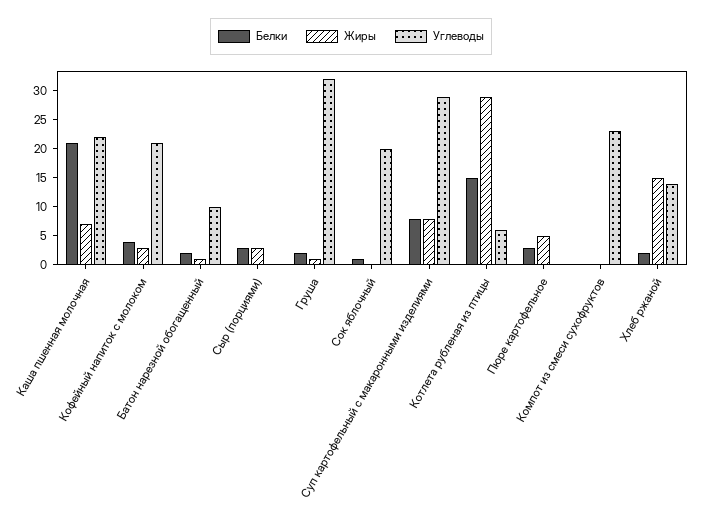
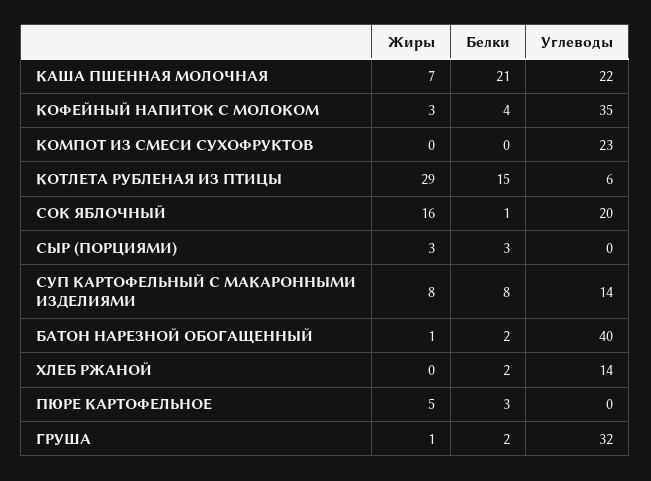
  {
    "Белки": {
      "Каша пшенная молочная": 21,
      "Кофейный напиток с молоком": 4,
      "Батон нарезной обогащенный": 2,
      "Сыр (порциями)": 3,
      "Груша": 2,
      "Сок яблочный": 1,
      "Суп картофельный с макаронными изделиями": 8,
      "Котлета рубленая из птицы": 15,
      "Пюре картофельное": 3,
      "Компот из смеси сухофруктов": 0,
      "Хлеб ржаной": 2
    },
    "Жиры": {
      "Каша пшенная молочная": 7,
      "Кофейный напиток с молоком": 3,
      "Батон нарезной обогащенный": 1,
      "Сыр (порциями)": 3,
      "Груша": 1,
-     "Сок яблочный": 0,
+     "Сок яблочный": 16,
      "Суп картофельный с макаронными изделиями": 8,
      "Котлета рубленая из птицы": 29,
      "Пюре картофельное": 5,
      "Компот из смеси сухофруктов": 0,
-     "Хлеб ржаной": 15
+     "Хлеб ржаной": 0
    },
    "Углеводы": {
      "Каша пшенная молочная": 22,
-     "Кофейный напиток с молоком": 20,
+     "Кофейный напиток с молоком": 35,
-     "Батон нарезной обогащенный": 10,
+     "Батон нарезной обогащенный": 40,
      "Сыр (порциями)": 0,
      "Груша": 32,
      "Сок яблочный": 20,
-     "Суп картофельный с макаронными изделиями": 30,
+     "Суп картофельный с макаронными изделиями": 14,
      "Котлета рубленая из птицы": 6,
      "Пюре картофельное": 0,
      "Компот из смеси сухофруктов": 23,
      "Хлеб ржаной": 14
    }
  }

